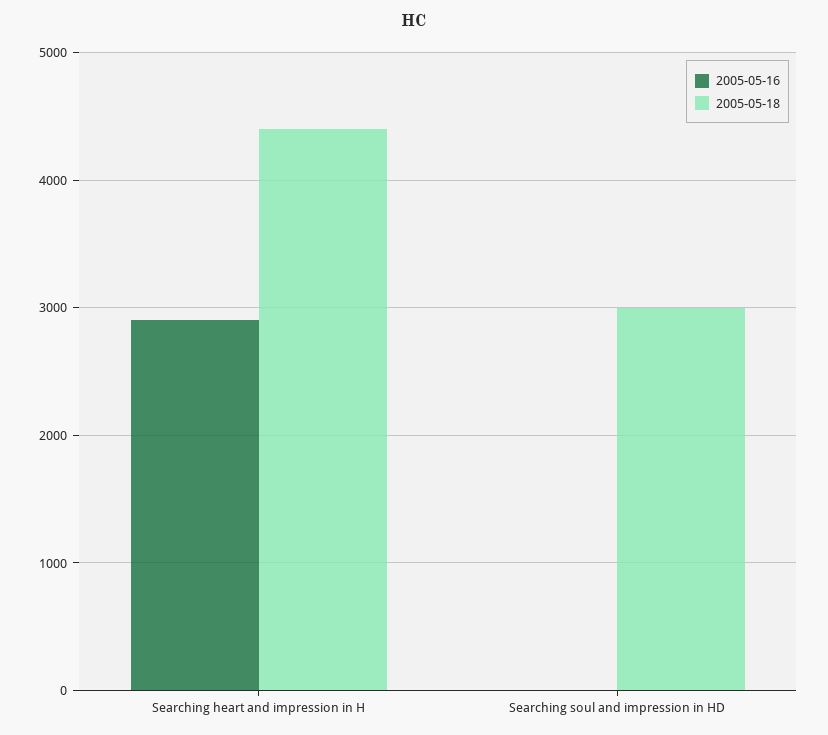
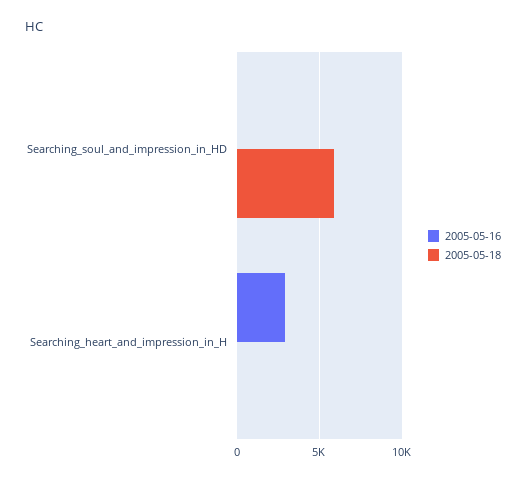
  {
    "2005-05-16": {
      "Searching heart and impression in H": 2900,
      "Searching soul and impression in HD": 0
    },
    "2005-05-18": {
-     "Searching heart and impression in H": 4400,
+     "Searching heart and impression in H": 0,
-     "Searching soul and impression in HD": 3000
+     "Searching soul and impression in HD": 6000
    }
  }

